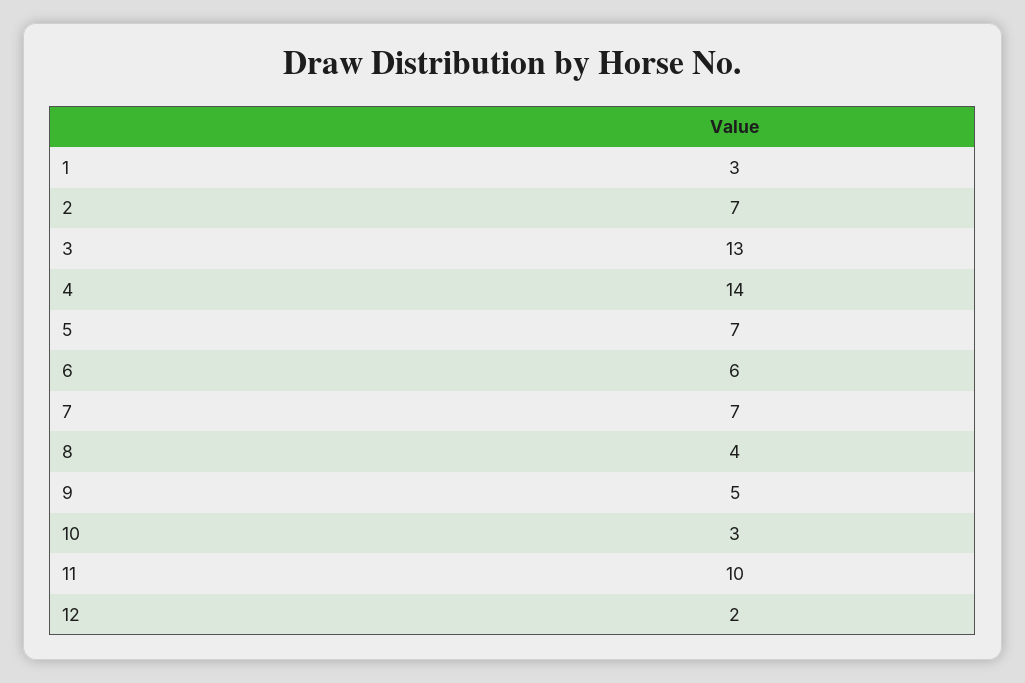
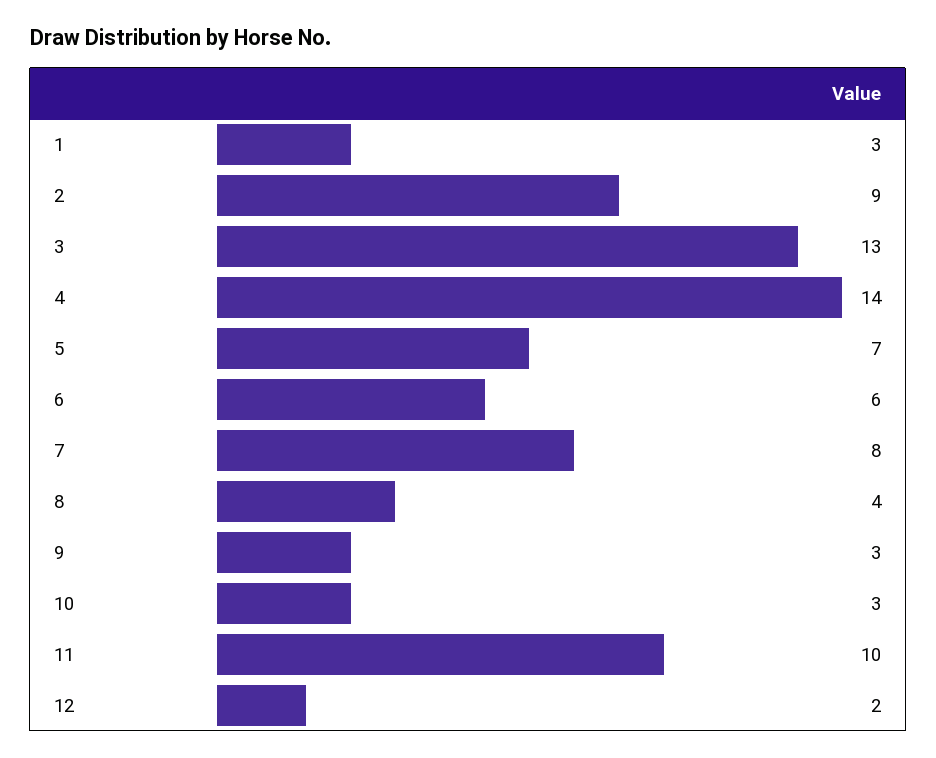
  {
    "1": 3,
-   "2": 7,
+   "2": 9,
    "3": 13,
    "4": 14,
    "5": 7,
    "6": 6,
-   "7": 7,
+   "7": 8,
    "8": 4,
-   "9": 5,
+   "9": 3,
    "10": 3,
    "11": 10,
    "12": 2
  }

